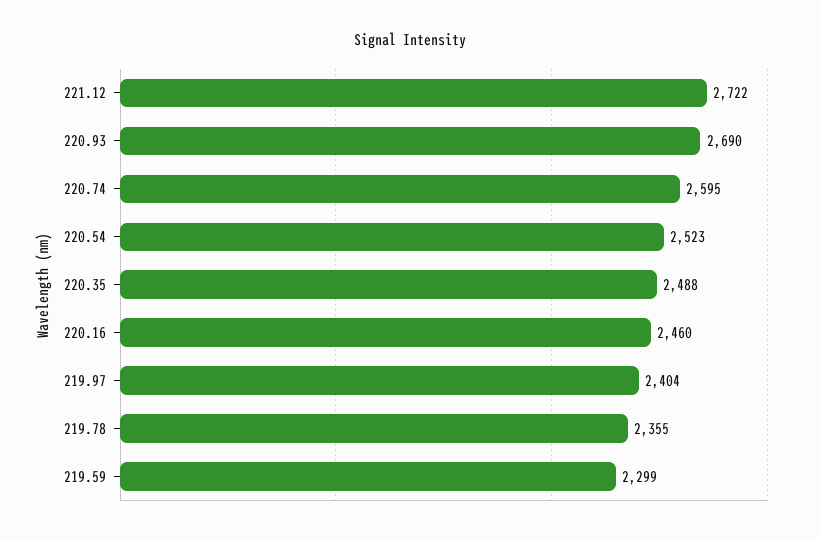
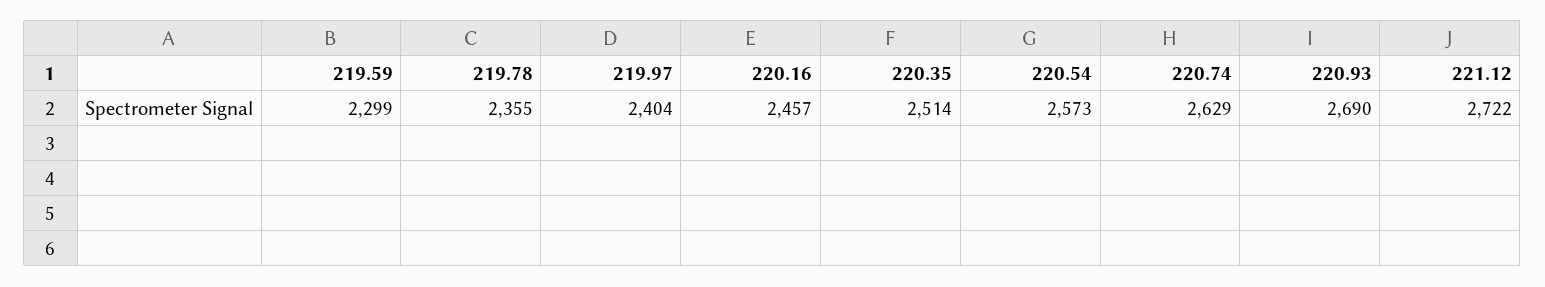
  {
    "221.12": 2722,
    "220.93": 2690,
-   "220.74": 2595,
+   "220.74": 2629,
-   "220.54": 2523,
+   "220.54": 2573,
-   "220.35": 2488,
+   "220.35": 2514,
-   "220.16": 2460,
+   "220.16": 2457,
    "219.97": 2404,
    "219.78": 2355,
    "219.59": 2299
  }

